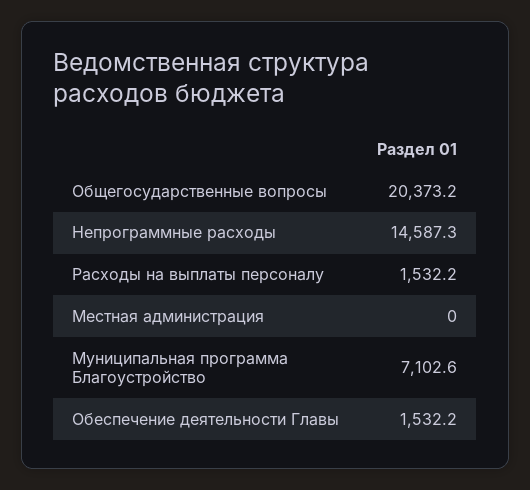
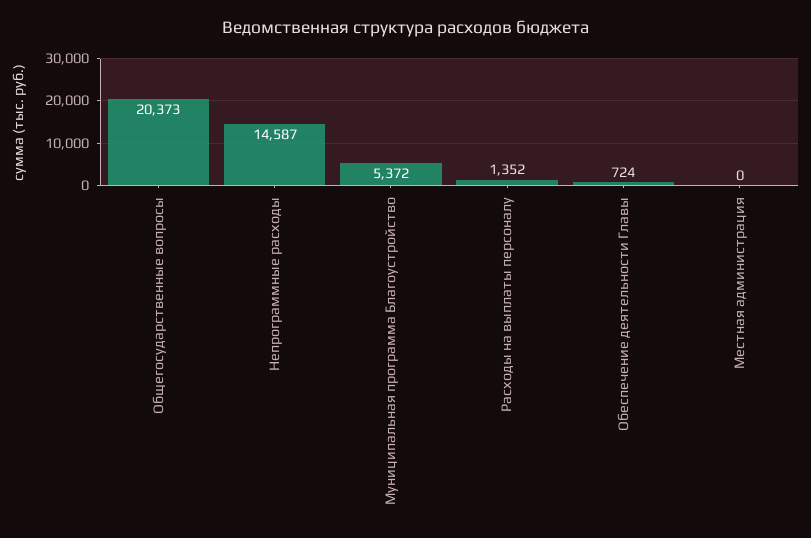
  {
    "Общегосударственные вопросы": 20373.2,
    "Непрограммные расходы": 14587.3,
-   "Расходы на выплаты персоналу": 1532.2,
+   "Расходы на выплаты персоналу": 1352,
    "Местная администрация": 0,
-   "Муниципальная программа Благоустройство": 7102.6,
+   "Муниципальная программа Благоустройство": 5372,
-   "Обеспечение деятельности Главы": 1532.2
+   "Обеспечение деятельности Главы": 724
  }

